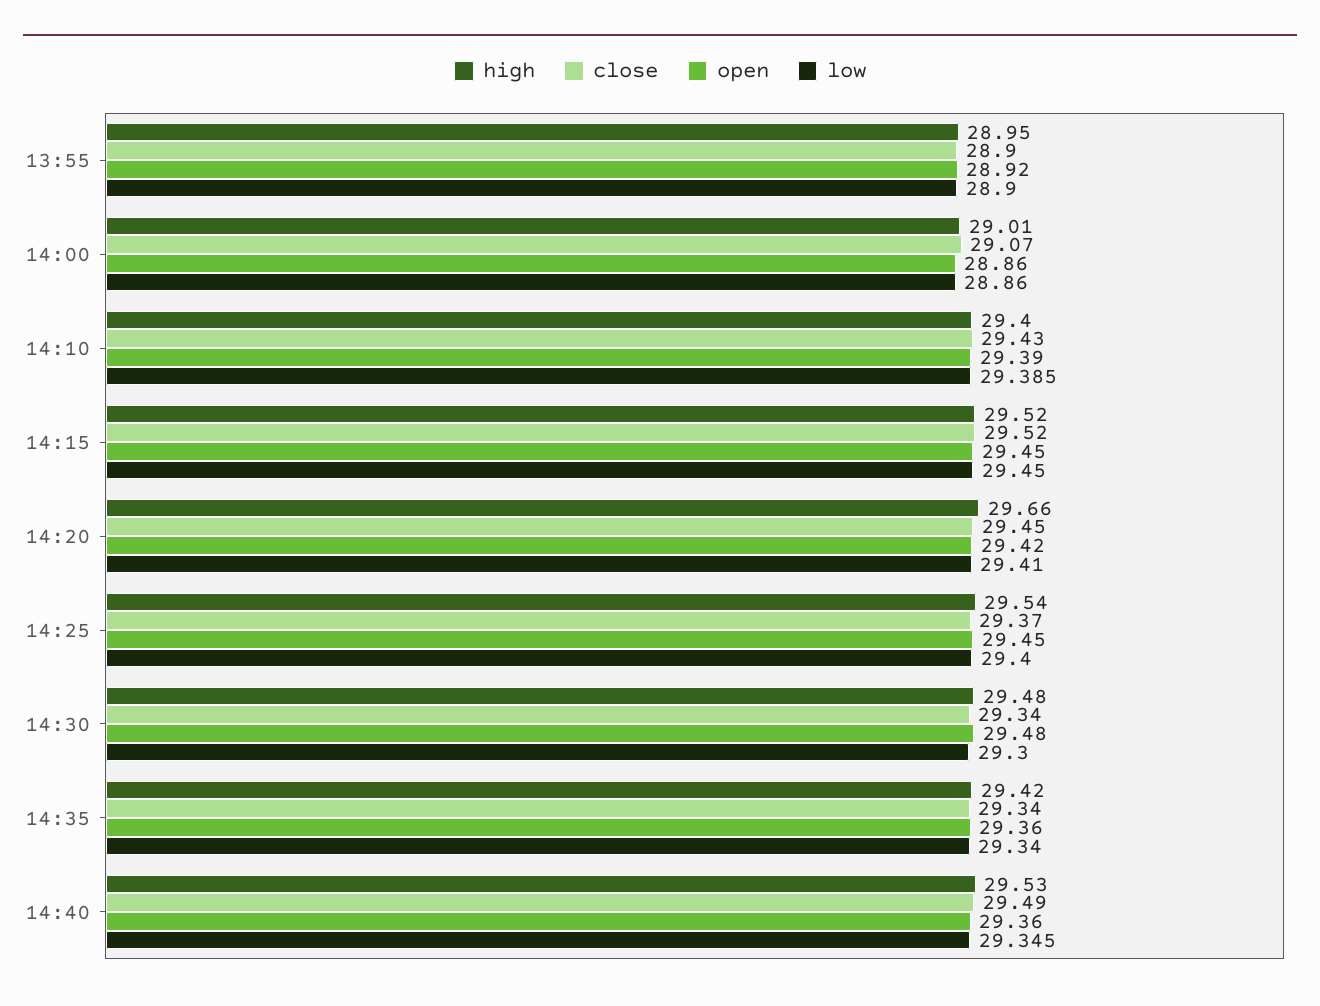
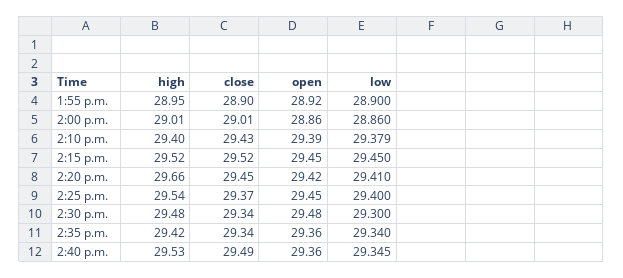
  {
    "high": {
      "13:55": 28.95,
      "14:00": 29.01,
      "14:10": 29.4,
      "14:15": 29.52,
      "14:20": 29.66,
      "14:25": 29.54,
      "14:30": 29.48,
      "14:35": 29.42,
      "14:40": 29.53
    },
    "close": {
      "13:55": 28.9,
-     "14:00": 29.07,
+     "14:00": 29.01,
      "14:10": 29.43,
      "14:15": 29.52,
      "14:20": 29.45,
      "14:25": 29.37,
      "14:30": 29.34,
      "14:35": 29.34,
      "14:40": 29.49
    },
    "open": {
      "13:55": 28.92,
      "14:00": 28.86,
      "14:10": 29.39,
      "14:15": 29.45,
      "14:20": 29.42,
      "14:25": 29.45,
      "14:30": 29.48,
      "14:35": 29.36,
      "14:40": 29.36
    },
    "low": {
      "13:55": 28.9,
      "14:00": 28.86,
-     "14:10": 29.385,
+     "14:10": 29.379,
      "14:15": 29.45,
      "14:20": 29.41,
      "14:25": 29.4,
      "14:30": 29.3,
      "14:35": 29.34,
      "14:40": 29.345
    }
  }

